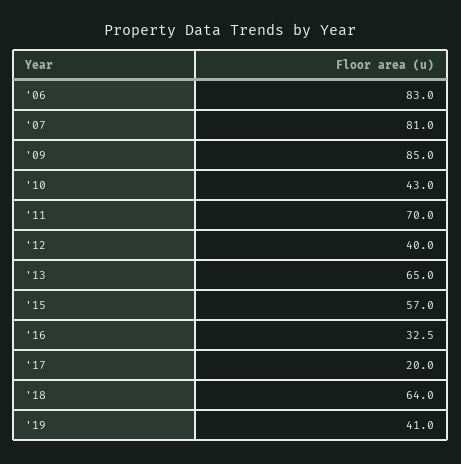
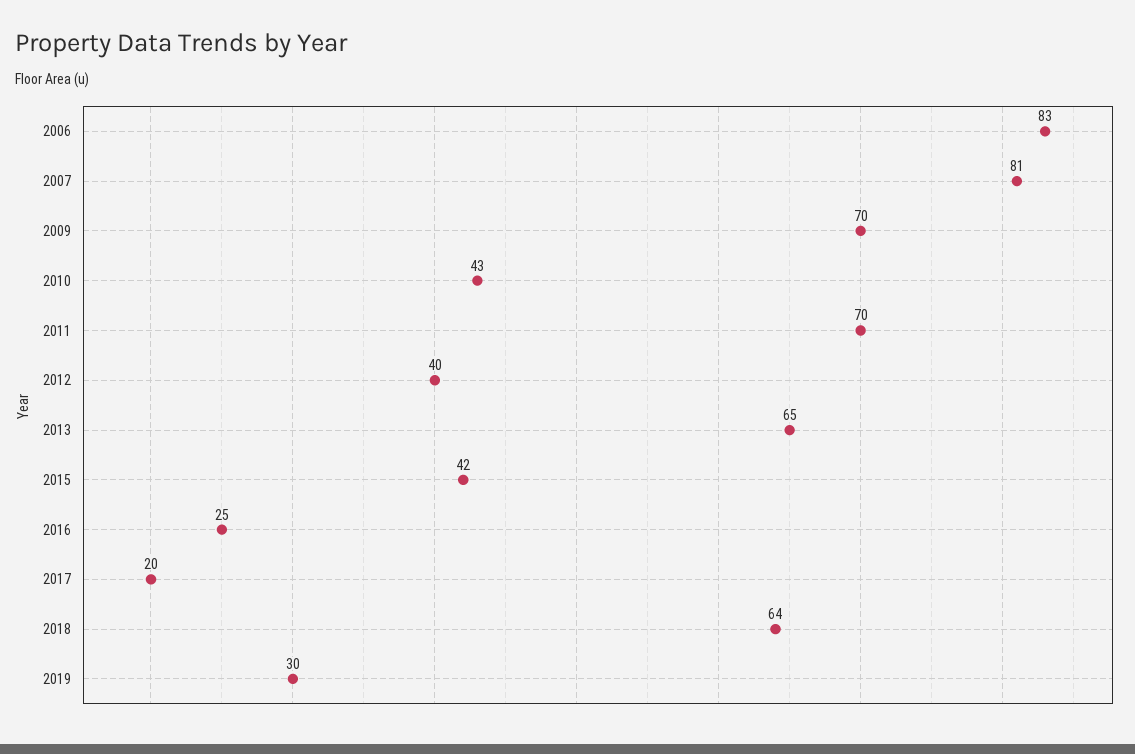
  {
    "'06": 83,
    "'07": 81,
-   "'09": 85,
+   "'09": 70,
    "'10": 43,
    "'11": 70,
    "'12": 40,
    "'13": 65,
-   "'15": 57,
+   "'15": 42,
-   "'16": 32.5,
+   "'16": 25,
    "'17": 20,
    "'18": 64,
-   "'19": 41
+   "'19": 30
  }

